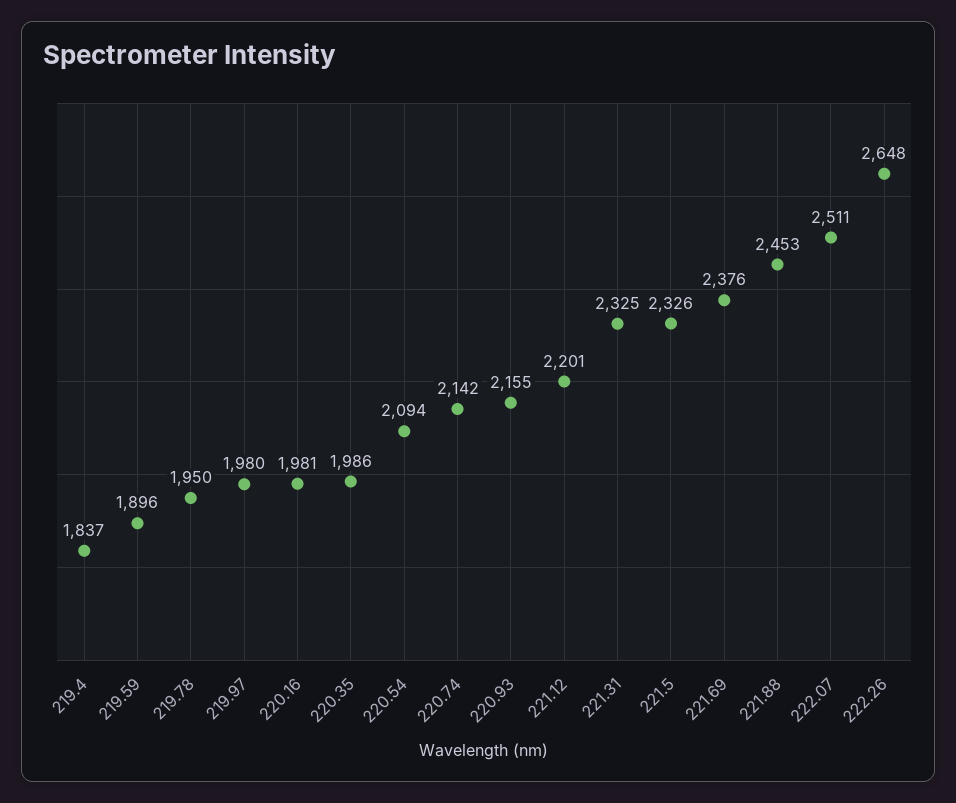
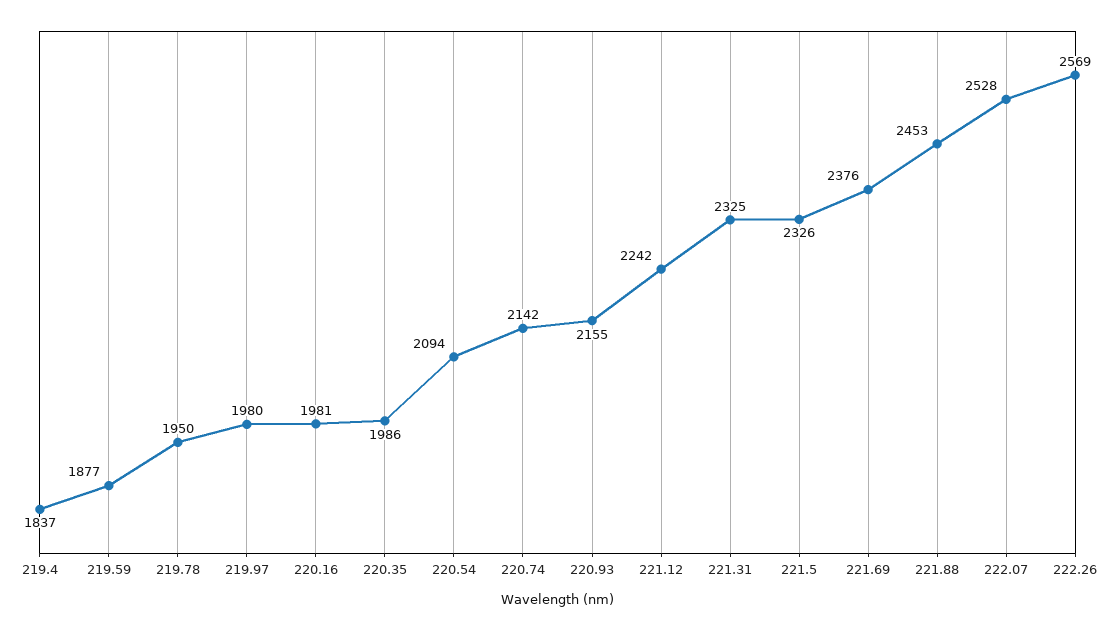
  {
    "219.4": 1837,
-   "219.59": 1896,
+   "219.59": 1877,
    "219.78": 1950,
    "219.97": 1980,
    "220.16": 1981,
    "220.35": 1986,
    "220.54": 2094,
    "220.74": 2142,
    "220.93": 2155,
-   "221.12": 2201,
+   "221.12": 2242,
    "221.31": 2325,
    "221.5": 2326,
    "221.69": 2376,
    "221.88": 2453,
-   "222.07": 2511,
+   "222.07": 2528,
-   "222.26": 2648
+   "222.26": 2569
  }

